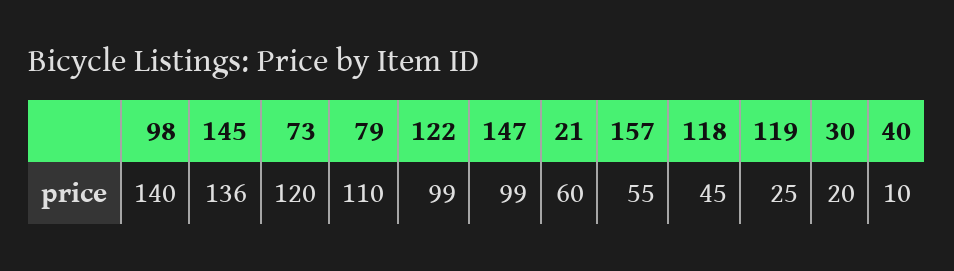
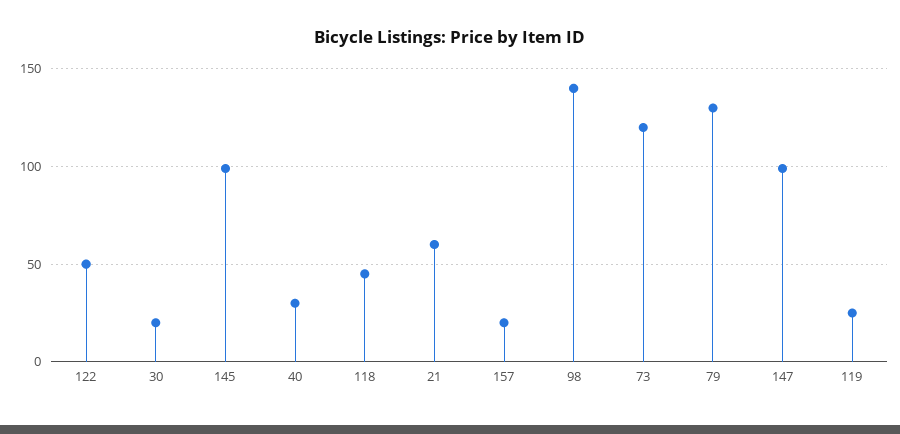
  {
    "98": 140,
-   "145": 136,
+   "145": 100,
    "73": 120,
-   "79": 110,
+   "79": 130,
-   "122": 99,
+   "122": 50,
    "147": 99,
    "21": 60,
-   "157": 55,
+   "157": 20,
    "118": 45,
    "119": 25,
    "30": 20,
-   "40": 10
+   "40": 30
  }

